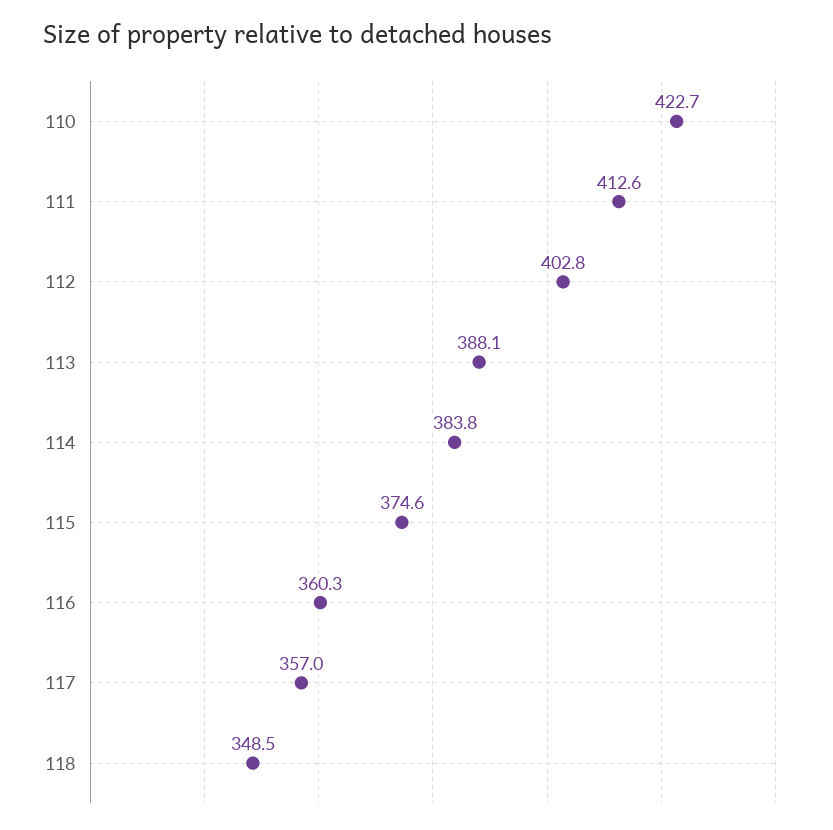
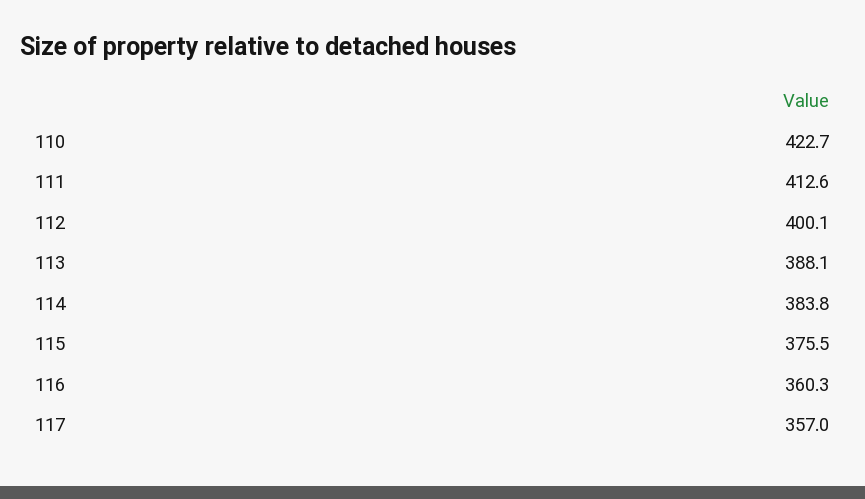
  {
    "110": 422.7,
    "111": 412.6,
-   "112": 402.8,
+   "112": 400.1,
    "113": 388.1,
    "114": 383.8,
-   "115": 374.6,
+   "115": 375.5,
    "116": 360.3,
-   "117": 357,
+   "117": 357
-   "118": 348.5
  }

